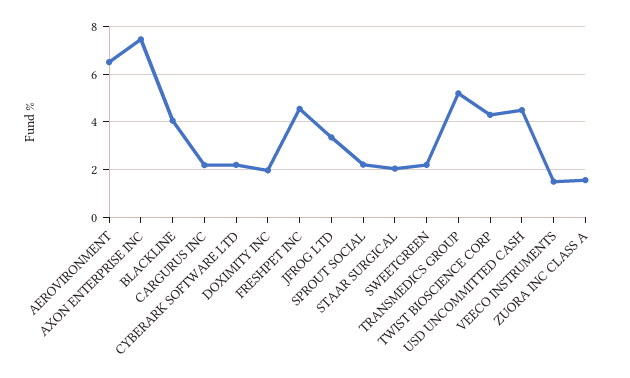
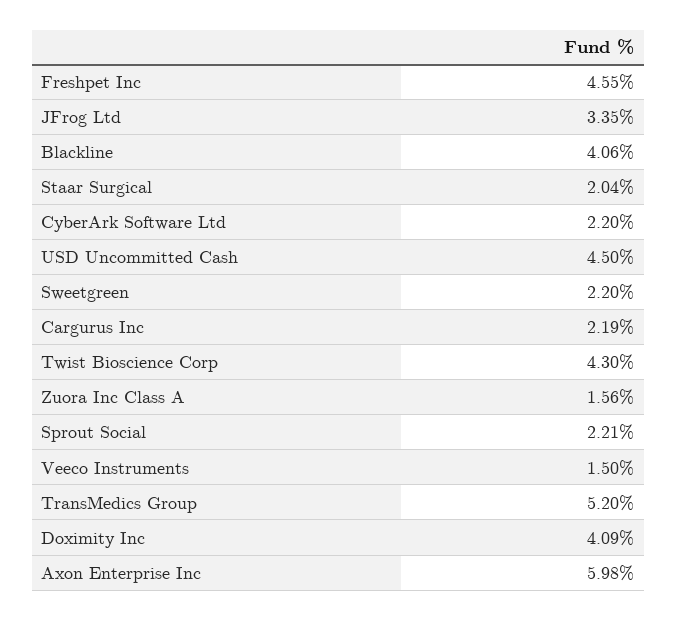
  {
-   "AEROVIRONMENT": 6.5,
-   "AXON ENTERPRISE INC": 7.5,
+   "AXON ENTERPRISE INC": 5.98,
    "BLACKLINE": 4.06,
    "CARGURUS INC": 2.19,
    "CYBERARK SOFTWARE LTD": 2.2,
-   "DOXIMITY INC": 2,
+   "DOXIMITY INC": 4.09,
    "FRESHPET INC": 4.55,
    "JFROG LTD": 3.35,
    "SPROUT SOCIAL": 2.21,
    "STAAR SURGICAL": 2.04,
    "SWEETGREEN": 2.2,
    "TRANSMEDICS GROUP": 5.2,
    "TWIST BIOSCIENCE CORP": 4.3,
    "USD UNCOMMITTED CASH": 4.5,
    "VEECO INSTRUMENTS": 1.5,
    "ZUORA INC CLASS A": 1.56
  }

